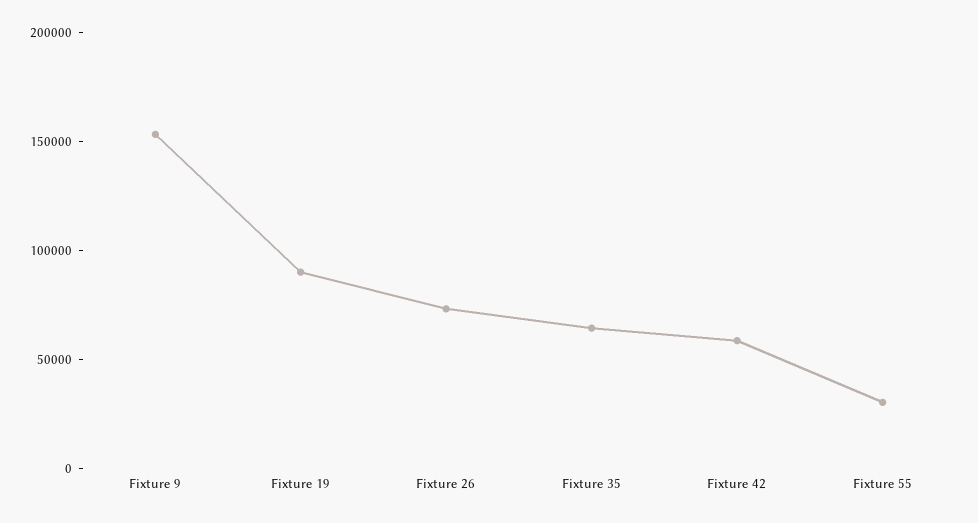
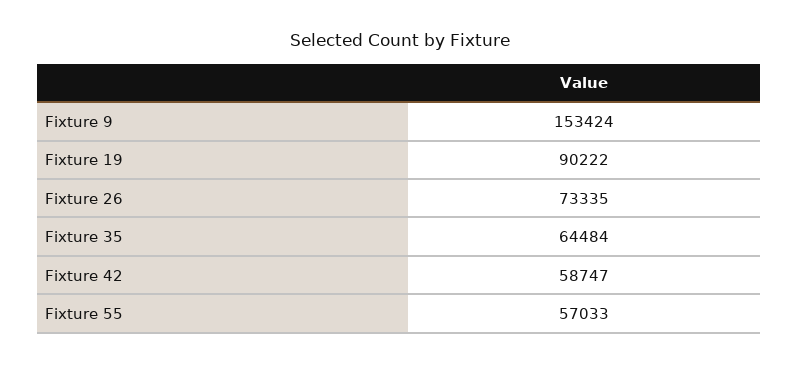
  {
    "Fixture 9": 153424,
    "Fixture 19": 90222,
    "Fixture 26": 73335,
    "Fixture 35": 64484,
    "Fixture 42": 58747,
-   "Fixture 55": 30000
+   "Fixture 55": 57033
  }

